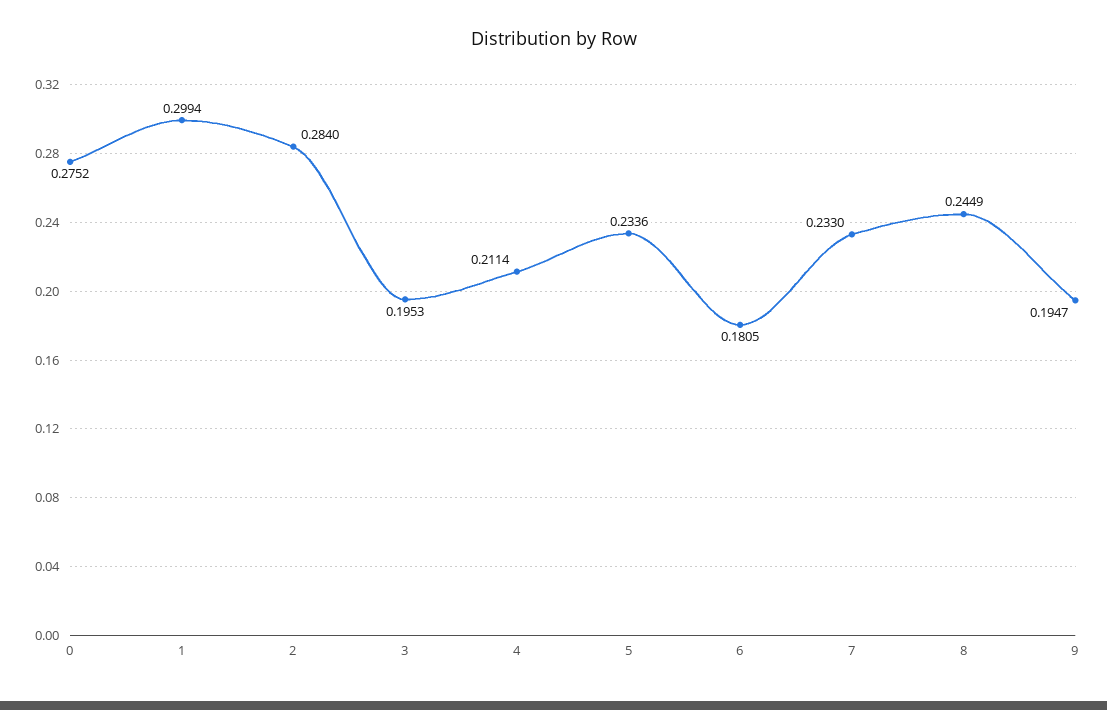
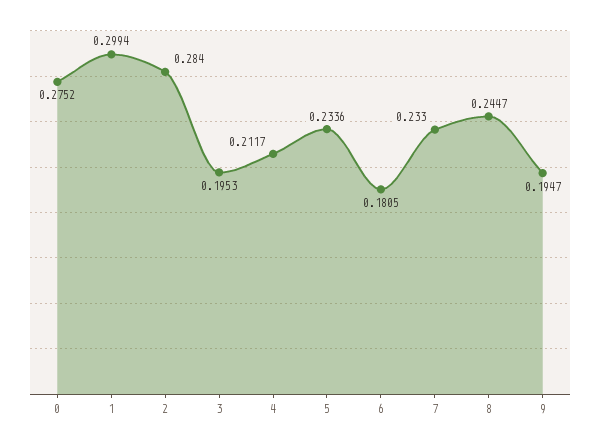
  {
    "0": 0.2752,
    "1": 0.2994,
    "2": 0.284,
    "3": 0.1953,
-   "4": 0.2114,
+   "4": 0.2117,
    "5": 0.2336,
    "6": 0.1805,
    "7": 0.233,
-   "8": 0.2449,
+   "8": 0.2447,
    "9": 0.1947
  }

